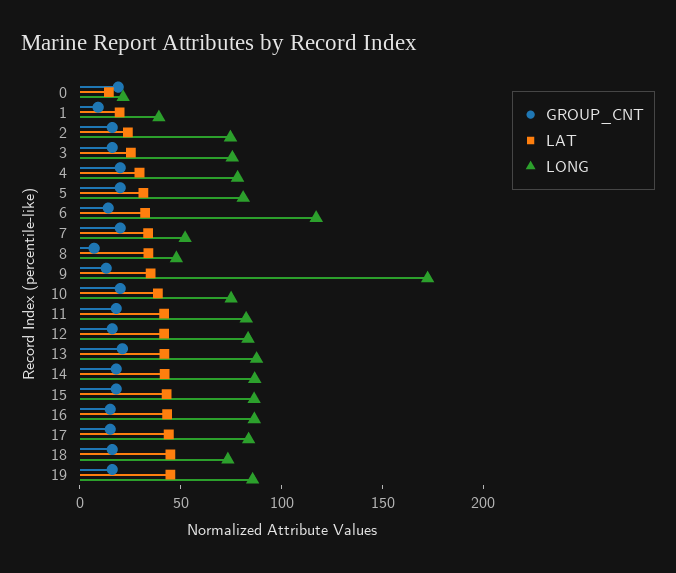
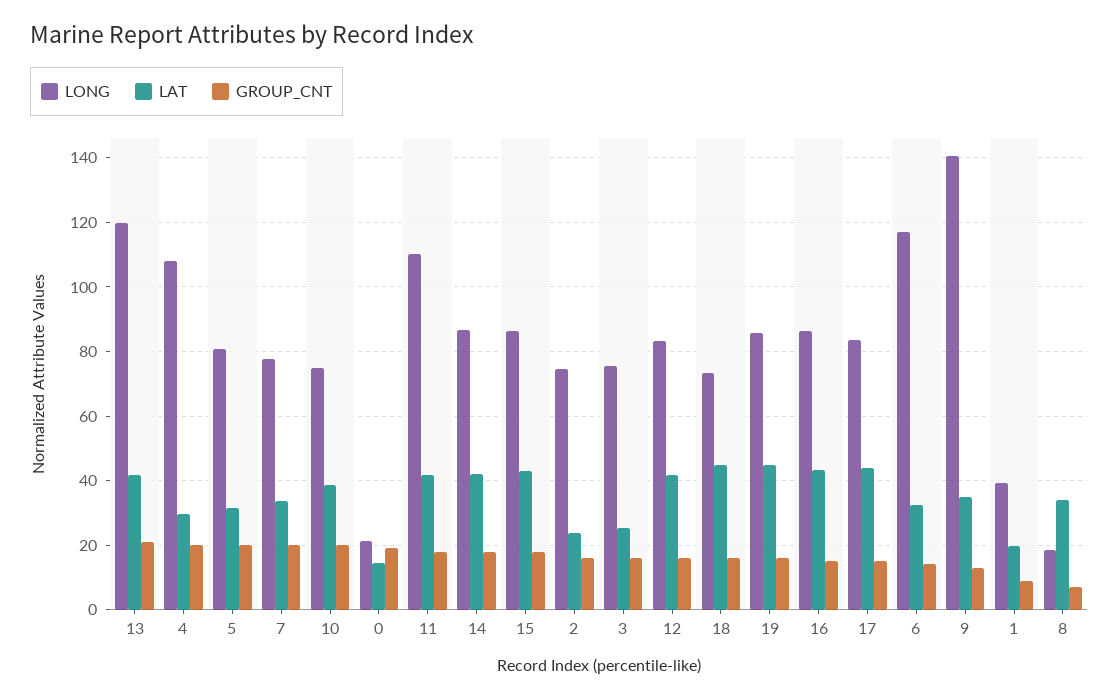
  {
    "GROUP_CNT": {
      "0": 20,
      "1": 10,
      "2": 16,
      "3": 16,
      "4": 20,
      "5": 20,
      "6": 14,
      "7": 20,
      "8": 8,
      "9": 14,
      "10": 20,
      "11": 18,
      "12": 16,
      "13": 22,
      "14": 18,
      "15": 18,
      "16": 16,
      "17": 16,
      "18": 16,
      "19": 16
    },
    "LAT": {
      "0": 14,
      "1": 20,
      "2": 24,
      "3": 26,
      "4": 30,
      "5": 32,
      "6": 32,
      "7": 34,
      "8": 34,
      "9": 36,
      "10": 38,
      "11": 42,
      "12": 42,
      "13": 42,
      "14": 42,
      "15": 42,
      "16": 44,
      "17": 44,
      "18": 44,
      "19": 44
    },
    "LONG": {
      "0": 22,
      "1": 40,
      "2": 74,
      "3": 76,
-     "4": 80,
+     "4": 108,
      "5": 80,
      "6": 118,
-     "7": 50,
+     "7": 78,
-     "8": 50,
+     "8": 18,
-     "9": 170,
+     "9": 140,
      "10": 74,
-     "11": 80,
+     "11": 110,
      "12": 84,
-     "13": 90,
+     "13": 120,
      "14": 86,
      "15": 86,
      "16": 86,
      "17": 84,
      "18": 74,
      "19": 86
    }
  }

